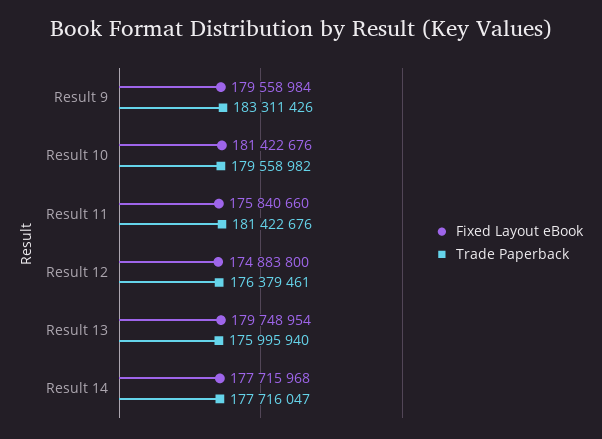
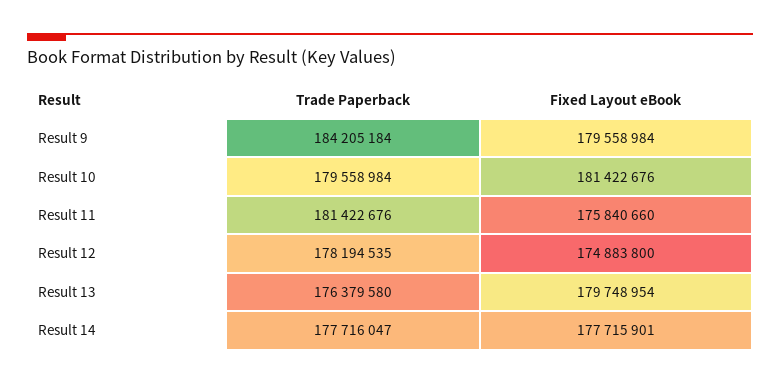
  {
    "Fixed Layout eBook": {
      "Result 9": 179558984,
      "Result 10": 181422676,
      "Result 11": 175840660,
      "Result 12": 174883800,
      "Result 13": 179748954,
-     "Result 14": 177715968
+     "Result 14": 177715901
    },
    "Trade Paperback": {
-     "Result 9": 183311426,
+     "Result 9": 184205184,
-     "Result 10": 179558982,
+     "Result 10": 179558984,
      "Result 11": 181422676,
-     "Result 12": 176379461,
+     "Result 12": 178194535,
-     "Result 13": 175995940,
+     "Result 13": 176379580,
      "Result 14": 177716047
    }
  }

